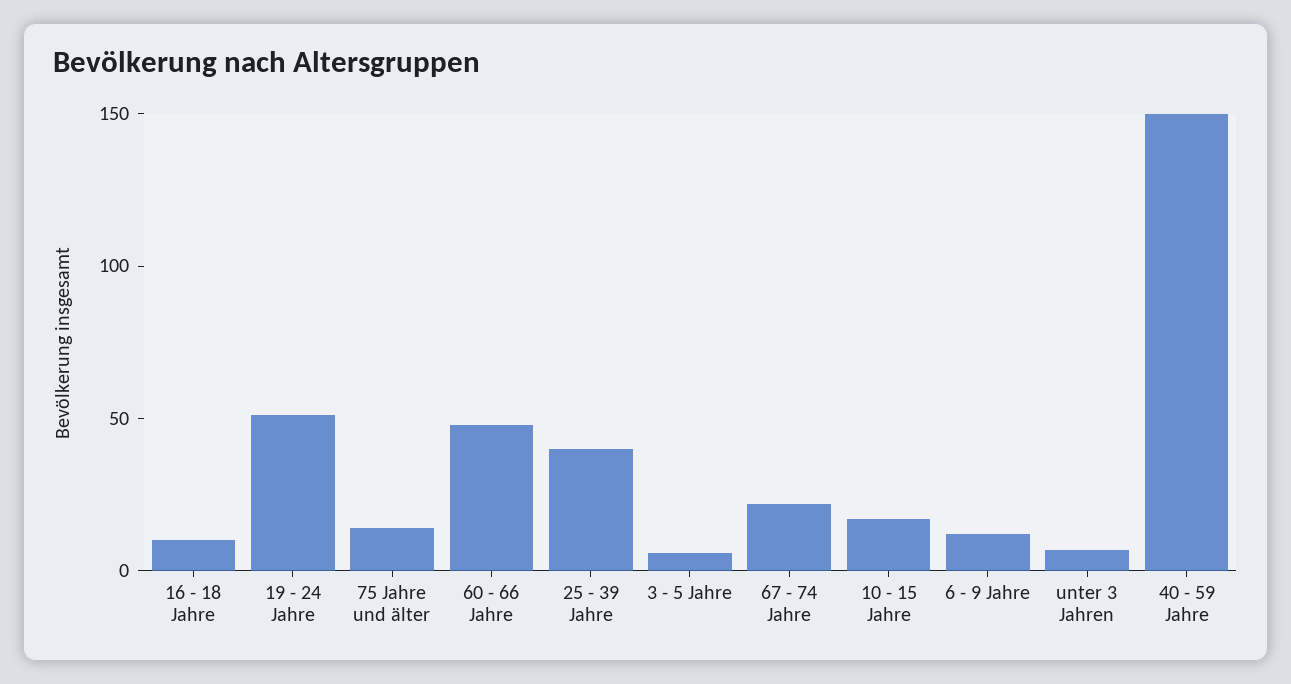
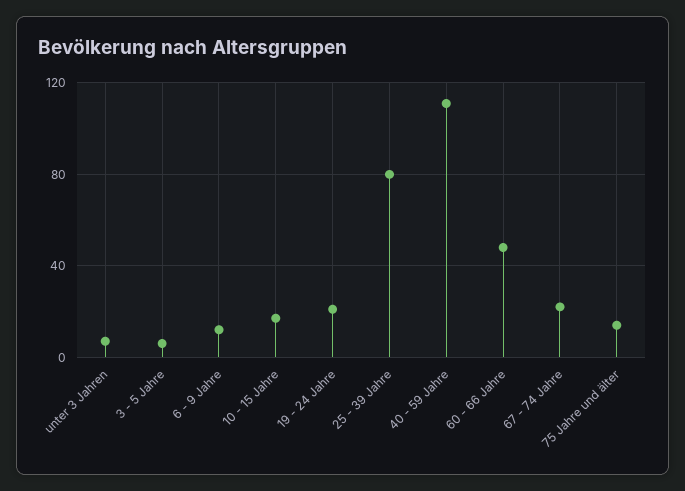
  {
-   "16 - 18 Jahre": 10,
-   "19 - 24 Jahre": 50,
+   "19 - 24 Jahre": 20,
    "75 Jahre und älter": 15,
    "60 - 66 Jahre": 50,
-   "25 - 39 Jahre": 40,
+   "25 - 39 Jahre": 80,
    "3 - 5 Jahre": 5,
    "67 - 74 Jahre": 20,
    "10 - 15 Jahre": 15,
    "6 - 9 Jahre": 10,
    "unter 3 Jahren": 5,
-   "40 - 59 Jahre": 150
+   "40 - 59 Jahre": 110
  }

